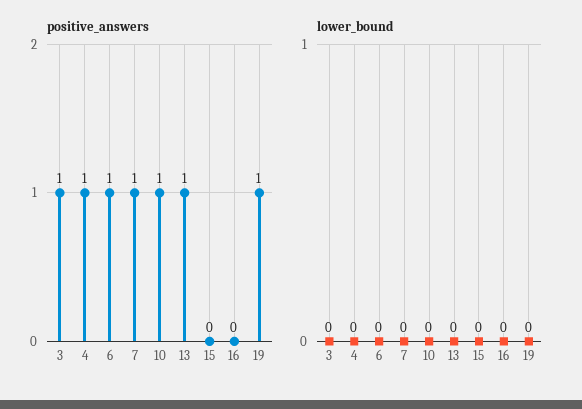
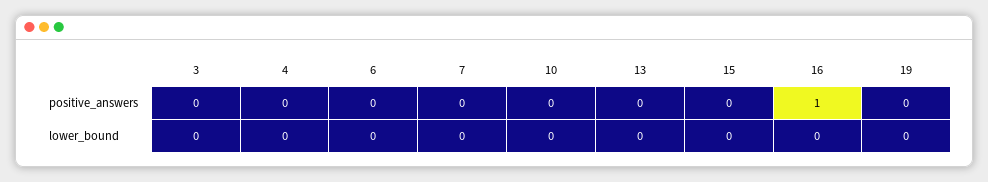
  {
    "positive_answers": {
-     "3": 1,
+     "3": 0,
-     "4": 1,
+     "4": 0,
-     "6": 1,
+     "6": 0,
-     "7": 1,
+     "7": 0,
-     "10": 1,
+     "10": 0,
-     "13": 1,
+     "13": 0,
      "15": 0,
-     "16": 0,
+     "16": 1,
-     "19": 1
+     "19": 0
    },
    "lower_bound": {
      "3": 0,
      "4": 0,
      "6": 0,
      "7": 0,
      "10": 0,
      "13": 0,
      "15": 0,
      "16": 0,
      "19": 0
    }
  }

